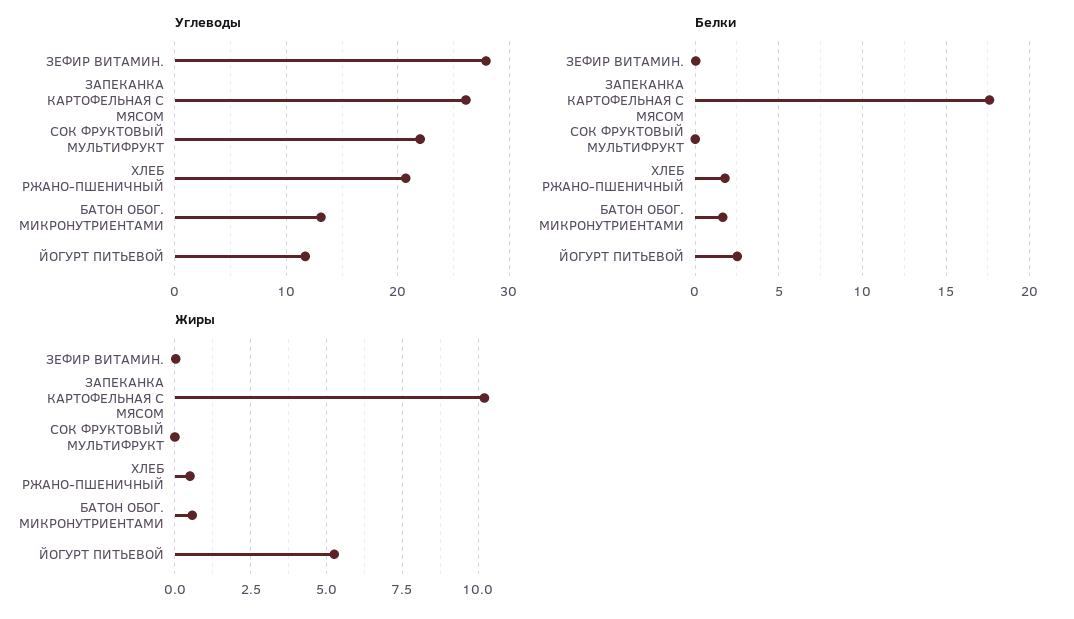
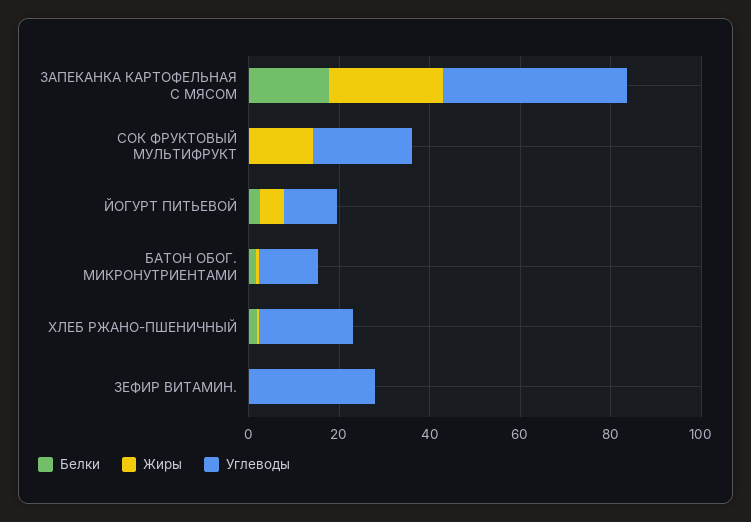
  {
    "Углеводы": {
      "ЗЕФИР ВИТАМИН.": 28,
-     "ЗАПЕКАНКА КАРТОФЕЛЬНАЯ С МЯСОМ": 26,
+     "ЗАПЕКАНКА КАРТОФЕЛЬНАЯ С МЯСОМ": 40,
      "СОК ФРУКТОВЫЙ МУЛЬТИФРУКТ": 22,
      "ХЛЕБ РЖАНО-ПШЕНИЧНЫЙ": 21,
      "БАТОН ОБОГ. МИКРОНУТРИЕНТАМИ": 13,
      "ЙОГУРТ ПИТЬЕВОЙ": 12
    },
    "Белки": {
      "ЗЕФИР ВИТАМИН.": 0,
      "ЗАПЕКАНКА КАРТОФЕЛЬНАЯ С МЯСОМ": 17.5,
      "СОК ФРУКТОВЫЙ МУЛЬТИФРУКТ": 0,
      "ХЛЕБ РЖАНО-ПШЕНИЧНЫЙ": 2,
      "БАТОН ОБОГ. МИКРОНУТРИЕНТАМИ": 1.5,
      "ЙОГУРТ ПИТЬЕВОЙ": 2.5
    },
    "Жиры": {
      "ЗЕФИР ВИТАМИН.": 0,
-     "ЗАПЕКАНКА КАРТОФЕЛЬНАЯ С МЯСОМ": 10.25,
+     "ЗАПЕКАНКА КАРТОФЕЛЬНАЯ С МЯСОМ": 25,
-     "СОК ФРУКТОВЫЙ МУЛЬТИФРУКТ": 0,
+     "СОК ФРУКТОВЫЙ МУЛЬТИФРУКТ": 15,
      "ХЛЕБ РЖАНО-ПШЕНИЧНЫЙ": 0.5,
      "БАТОН ОБОГ. МИКРОНУТРИЕНТАМИ": 0.5,
      "ЙОГУРТ ПИТЬЕВОЙ": 5.25
    }
  }

